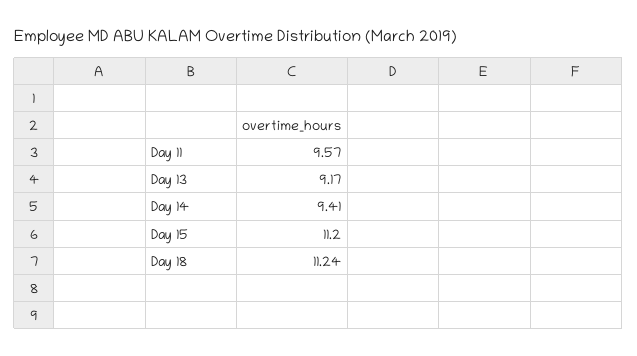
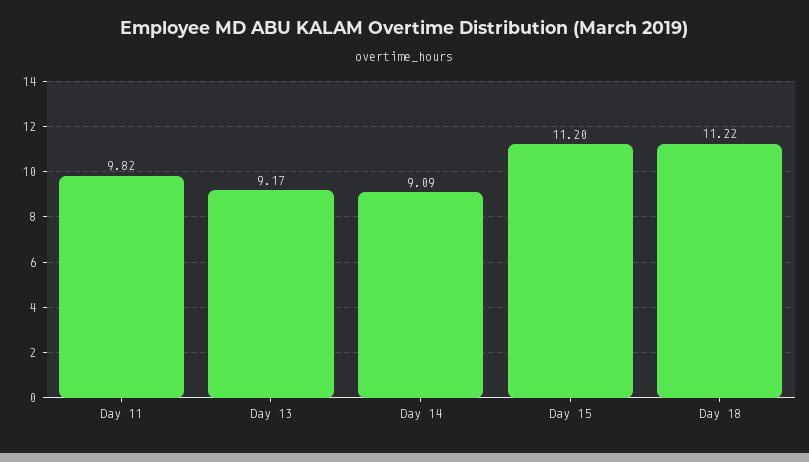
  {
-   "Day 11": 9.57,
+   "Day 11": 9.82,
    "Day 13": 9.17,
-   "Day 14": 9.41,
+   "Day 14": 9.09,
    "Day 15": 11.2,
-   "Day 18": 11.24
+   "Day 18": 11.22
  }

